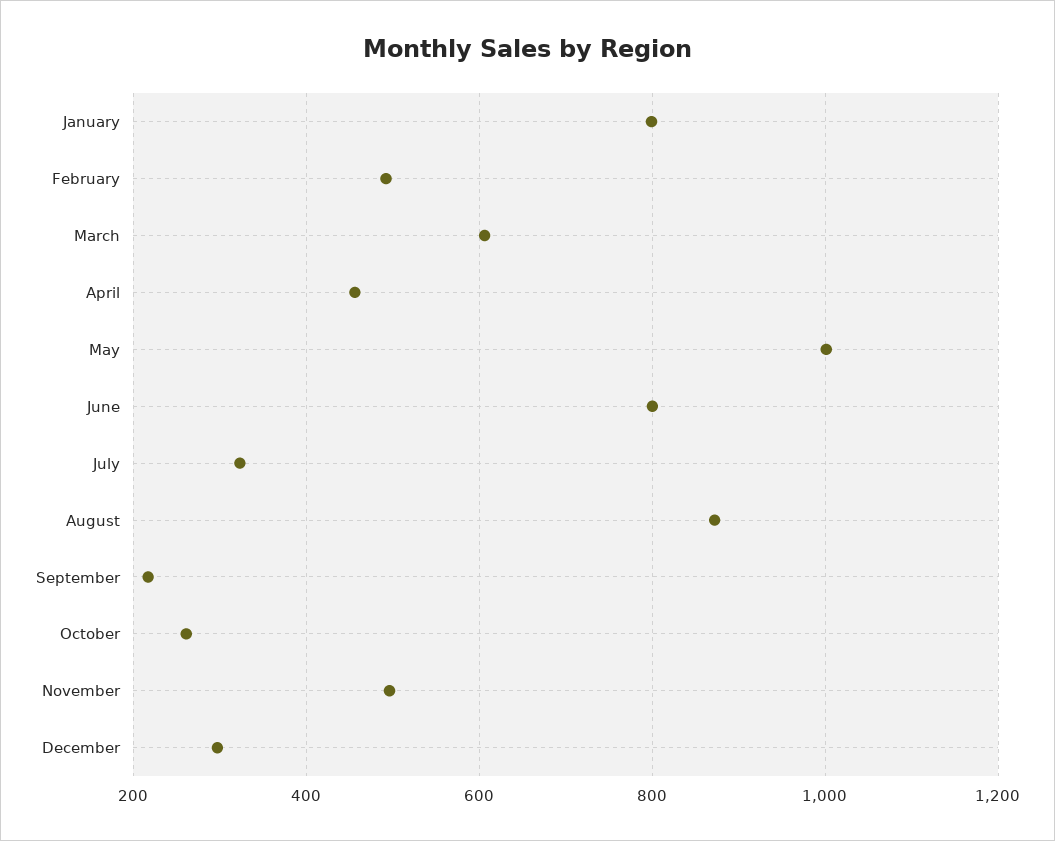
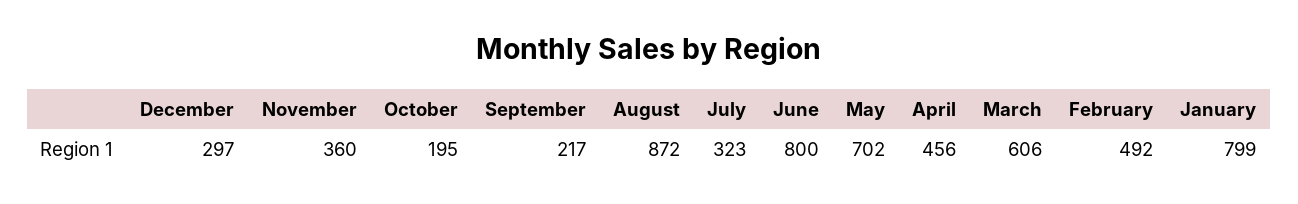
  {
    "January": 799,
    "February": 492,
    "March": 606,
    "April": 456,
-   "May": 1000,
+   "May": 702,
    "June": 800,
    "July": 323,
    "August": 872,
    "September": 217,
-   "October": 260,
+   "October": 195,
-   "November": 500,
+   "November": 360,
    "December": 297
  }

